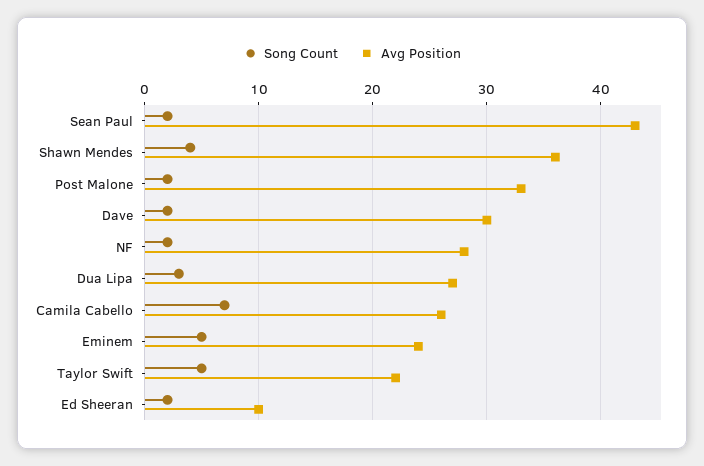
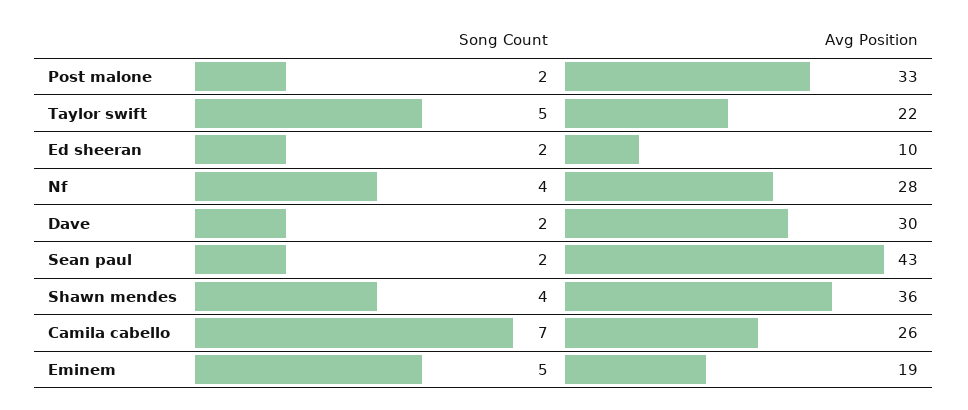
  {
    "Song Count": {
      "Sean Paul": 2,
      "Shawn Mendes": 4,
      "Post Malone": 2,
      "Dave": 2,
-     "NF": 2,
+     "NF": 4,
-     "Dua Lipa": 3,
      "Camila Cabello": 7,
      "Eminem": 5,
      "Taylor Swift": 5,
      "Ed Sheeran": 2
    },
    "Avg Position": {
      "Sean Paul": 43,
      "Shawn Mendes": 36,
      "Post Malone": 33,
      "Dave": 30,
      "NF": 28,
-     "Dua Lipa": 27,
      "Camila Cabello": 26,
-     "Eminem": 24,
+     "Eminem": 19,
      "Taylor Swift": 22,
      "Ed Sheeran": 10
    }
  }

